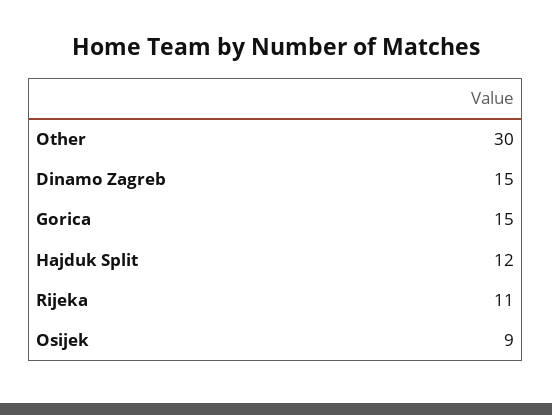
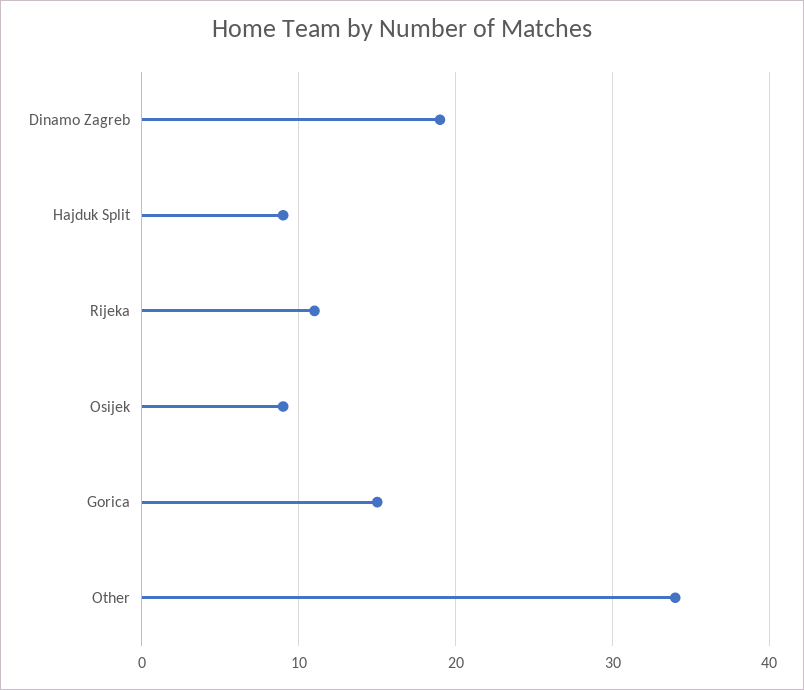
  {
-   "Other": 30,
+   "Other": 34,
-   "Dinamo Zagreb": 15,
+   "Dinamo Zagreb": 19,
    "Gorica": 15,
-   "Hajduk Split": 12,
+   "Hajduk Split": 9,
    "Rijeka": 11,
    "Osijek": 9
  }

